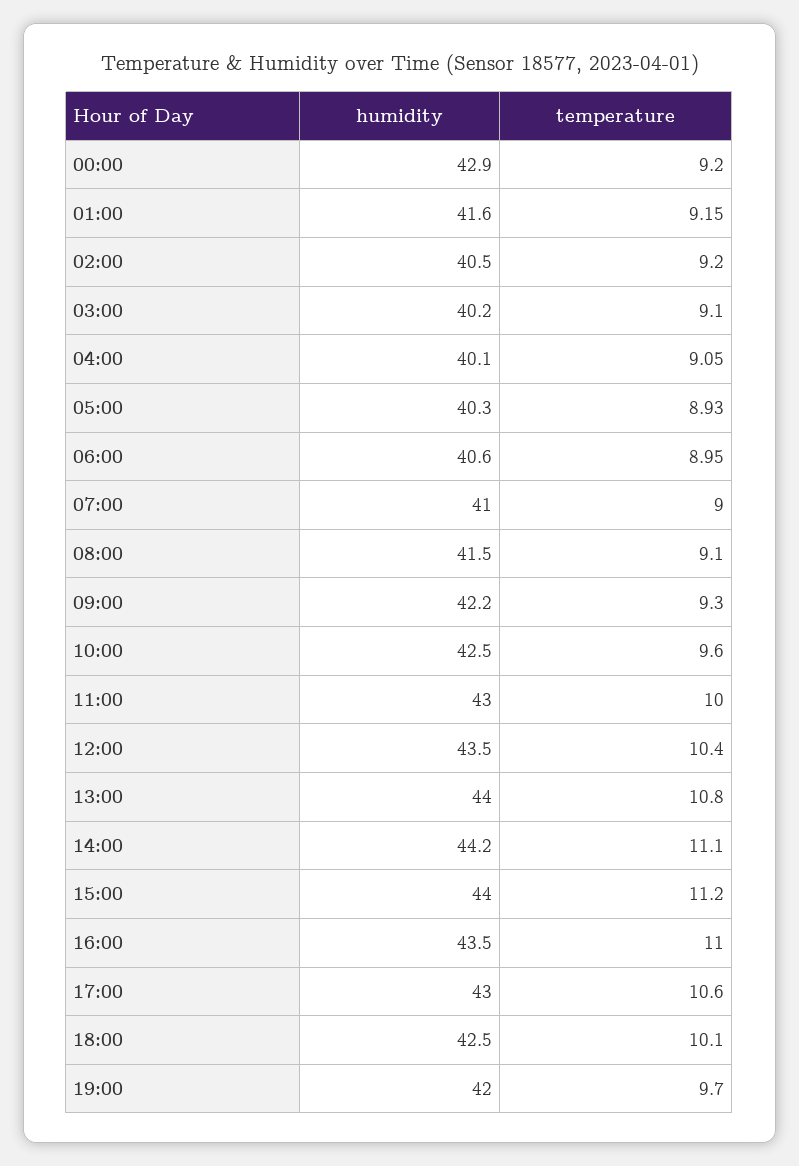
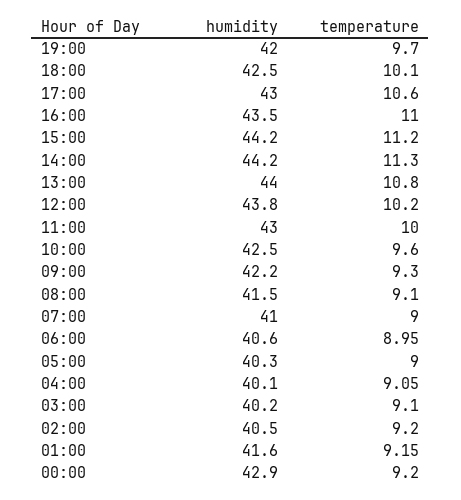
  {
    "humidity": {
      "00:00": 42.9,
      "01:00": 41.6,
      "02:00": 40.5,
      "03:00": 40.2,
      "04:00": 40.1,
      "05:00": 40.3,
      "06:00": 40.6,
      "07:00": 41,
      "08:00": 41.5,
      "09:00": 42.2,
      "10:00": 42.5,
      "11:00": 43,
-     "12:00": 43.5,
+     "12:00": 43.8,
      "13:00": 44,
      "14:00": 44.2,
-     "15:00": 44,
+     "15:00": 44.2,
      "16:00": 43.5,
      "17:00": 43,
      "18:00": 42.5,
      "19:00": 42
    },
    "temperature": {
      "00:00": 9.2,
      "01:00": 9.15,
      "02:00": 9.2,
      "03:00": 9.1,
      "04:00": 9.05,
-     "05:00": 8.93,
+     "05:00": 9,
      "06:00": 8.95,
      "07:00": 9,
      "08:00": 9.1,
      "09:00": 9.3,
      "10:00": 9.6,
      "11:00": 10,
-     "12:00": 10.4,
+     "12:00": 10.2,
      "13:00": 10.8,
-     "14:00": 11.1,
+     "14:00": 11.3,
      "15:00": 11.2,
      "16:00": 11,
      "17:00": 10.6,
      "18:00": 10.1,
      "19:00": 9.7
    }
  }

